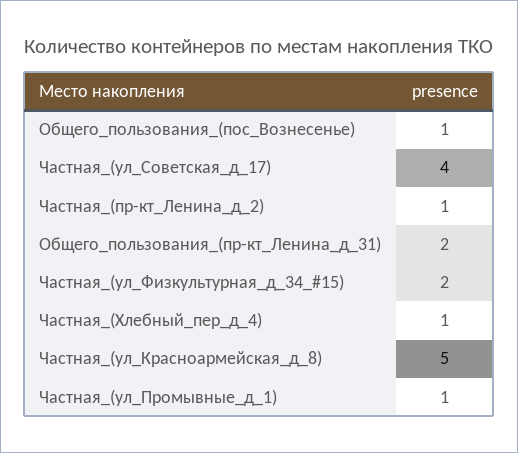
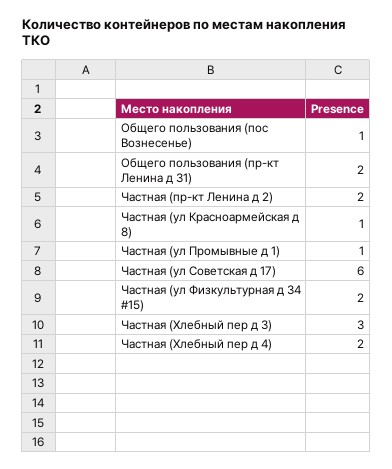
  {
    "Общего_пользования_(пос_Вознесенье)": 1,
-   "Частная_(ул_Советская_д_17)": 4,
+   "Частная_(ул_Советская_д_17)": 6,
-   "Частная_(пр-кт_Ленина_д_2)": 1,
+   "Частная_(пр-кт_Ленина_д_2)": 2,
    "Общего_пользования_(пр-кт_Ленина_д_31)": 2,
    "Частная_(ул_Физкультурная_д_34_#15)": 2,
-   "Частная_(Хлебный_пер_д_4)": 1,
+   "Частная_(Хлебный_пер_д_4)": 2,
-   "Частная_(ул_Красноармейская_д_8)": 5,
+   "Частная_(ул_Красноармейская_д_8)": 1,
-   "Частная_(ул_Промывные_д_1)": 1
+   "Частная_(ул_Промывные_д_1)": 1,
+   "Частная (Хлебный пер д 3)": 3
  }

